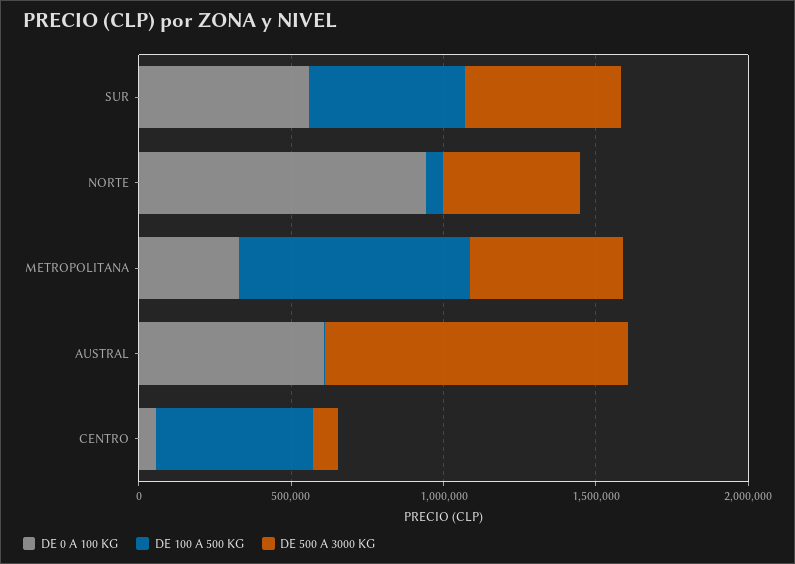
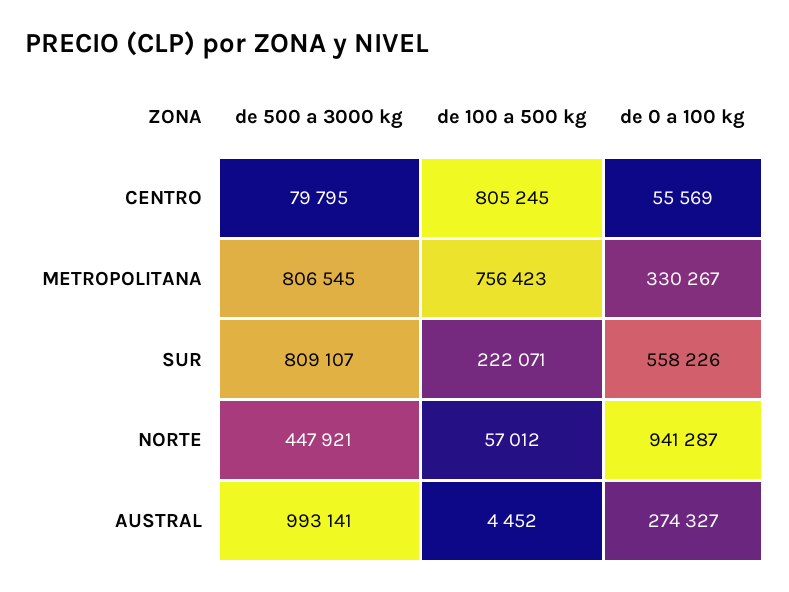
  {
    "DE 0 A 100 KG": {
      "SUR": 558226,
      "NORTE": 941287,
      "METROPOLITANA": 330267,
-     "AUSTRAL": 600000,
+     "AUSTRAL": 274327,
      "CENTRO": 55569
    },
    "DE 100 A 500 KG": {
-     "SUR": 500000,
+     "SUR": 222071,
      "NORTE": 57012,
      "METROPOLITANA": 756423,
      "AUSTRAL": 4452,
-     "CENTRO": 500000
+     "CENTRO": 805245
    },
    "DE 500 A 3000 KG": {
-     "SUR": 500000,
+     "SUR": 809107,
      "NORTE": 447921,
-     "METROPOLITANA": 500000,
+     "METROPOLITANA": 806545,
      "AUSTRAL": 993141,
      "CENTRO": 79795
    }
  }

